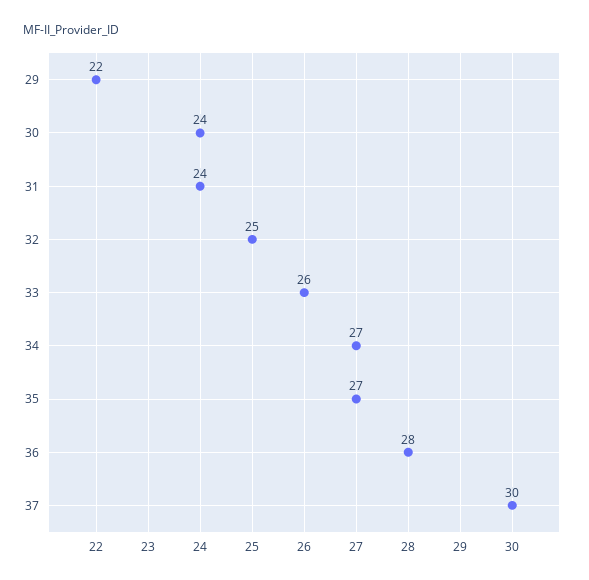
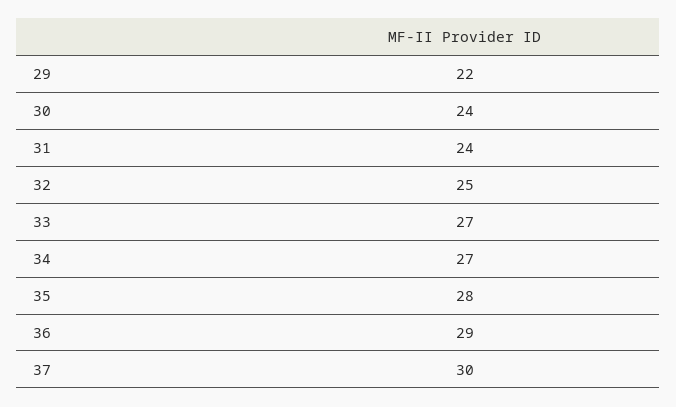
  {
    "29": 22,
    "30": 24,
    "31": 24,
    "32": 25,
-   "33": 26,
+   "33": 27,
    "34": 27,
-   "35": 27,
+   "35": 28,
-   "36": 28,
+   "36": 29,
    "37": 30
  }

